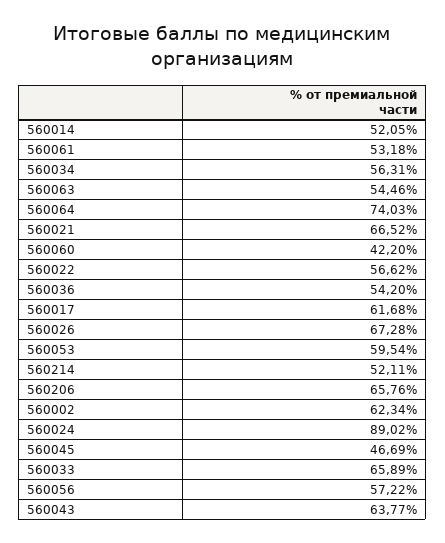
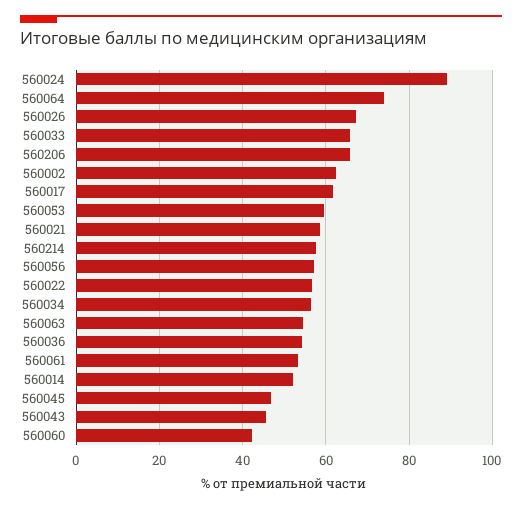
  {
    "560014": 52.05,
    "560061": 53.18,
    "560034": 56.31,
    "560063": 54.46,
    "560064": 74.03,
-   "560021": 66.52,
+   "560021": 58,
    "560060": 42.2,
    "560022": 56.62,
    "560036": 54.2,
    "560017": 61.68,
    "560026": 67.28,
    "560053": 59.54,
-   "560214": 52.11,
+   "560214": 58,
    "560206": 65.76,
    "560002": 62.34,
    "560024": 89.02,
    "560045": 46.69,
    "560033": 65.89,
    "560056": 57.22,
-   "560043": 63.77
+   "560043": 46
  }

